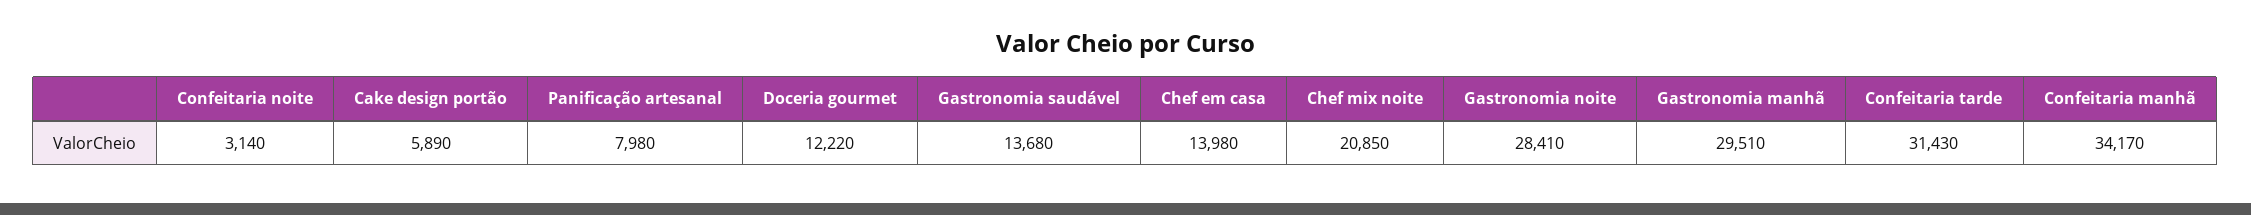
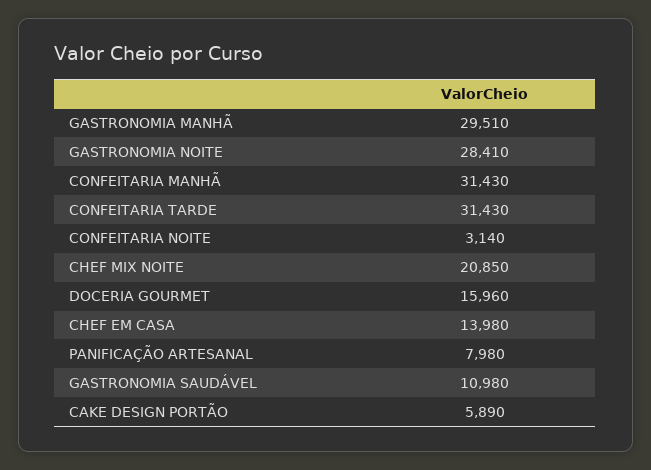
  {
    "Confeitaria noite": 3140,
    "Cake design portão": 5890,
    "Panificação artesanal": 7980,
-   "Doceria gourmet": 12220,
+   "Doceria gourmet": 15960,
-   "Gastronomia saudável": 13680,
+   "Gastronomia saudável": 10980,
    "Chef em casa": 13980,
    "Chef mix noite": 20850,
    "Gastronomia noite": 28410,
    "Gastronomia manhã": 29510,
    "Confeitaria tarde": 31430,
-   "Confeitaria manhã": 34170
+   "Confeitaria manhã": 31430
  }

